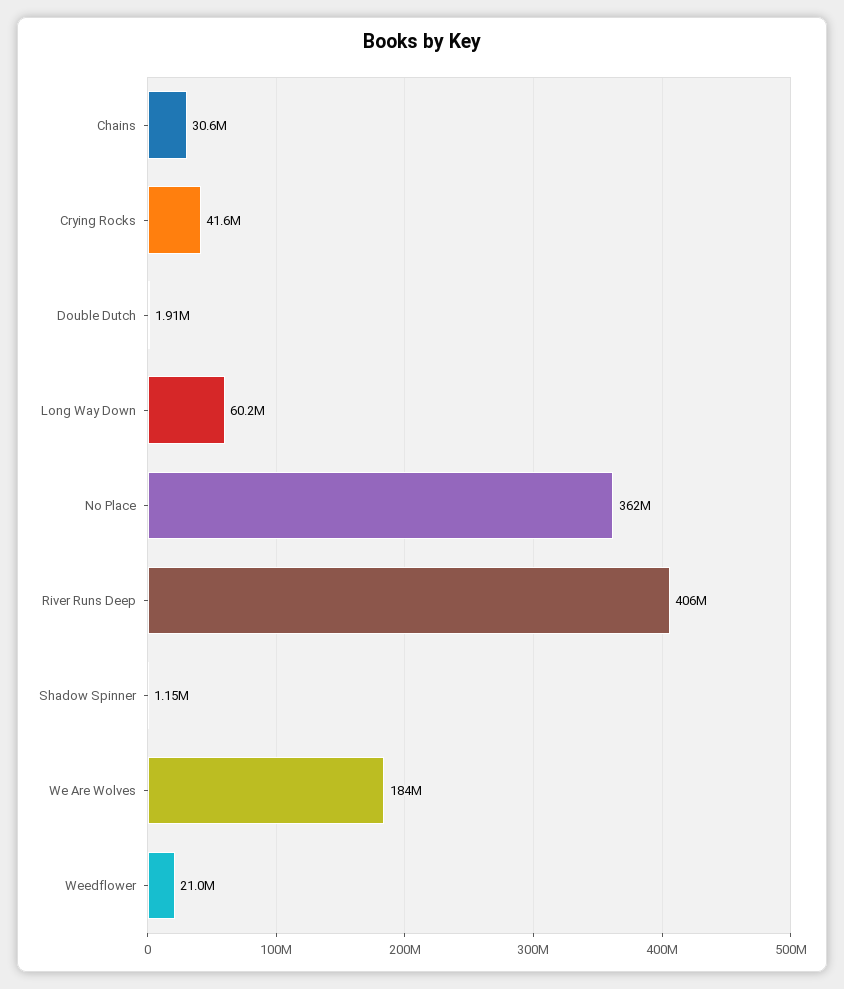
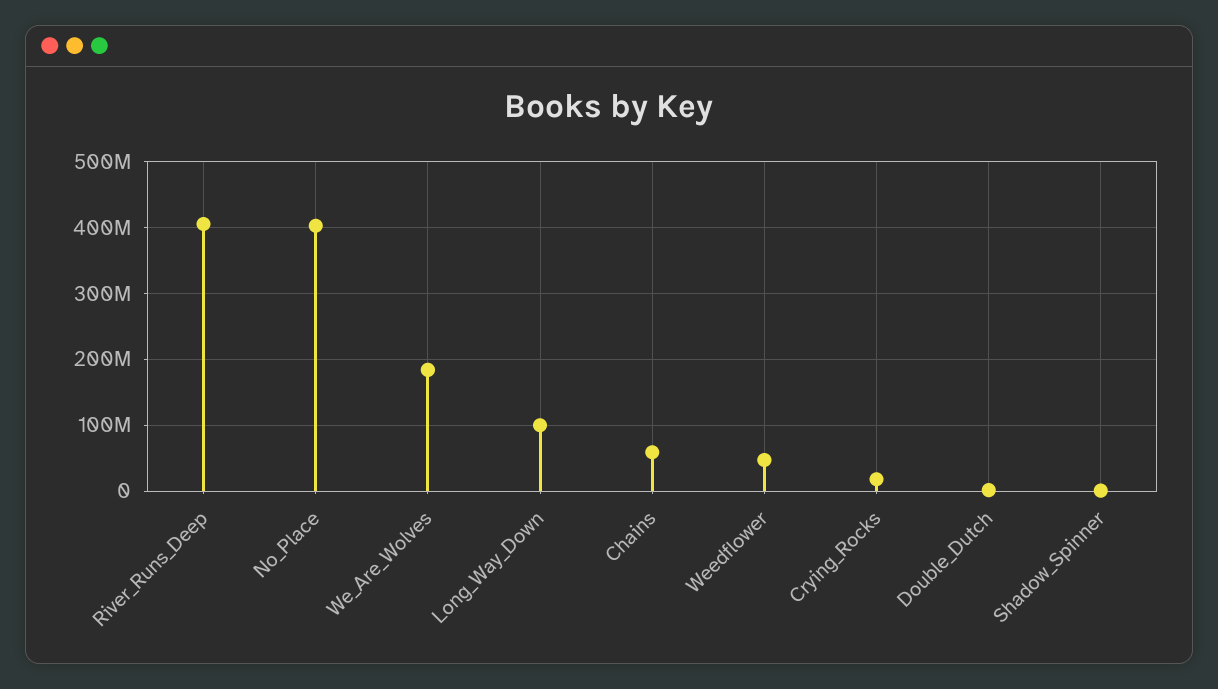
  {
-   "Chains": 30600000,
+   "Chains": 60000000,
-   "Crying Rocks": 41600000,
+   "Crying Rocks": 20000000,
    "Double Dutch": 1910000,
-   "Long Way Down": 60200000,
+   "Long Way Down": 100000000,
-   "No Place": 362000000,
+   "No Place": 400000000,
    "River Runs Deep": 406000000,
    "Shadow Spinner": 1150000,
    "We Are Wolves": 184000000,
-   "Weedflower": 21000000
+   "Weedflower": 50000000
  }

